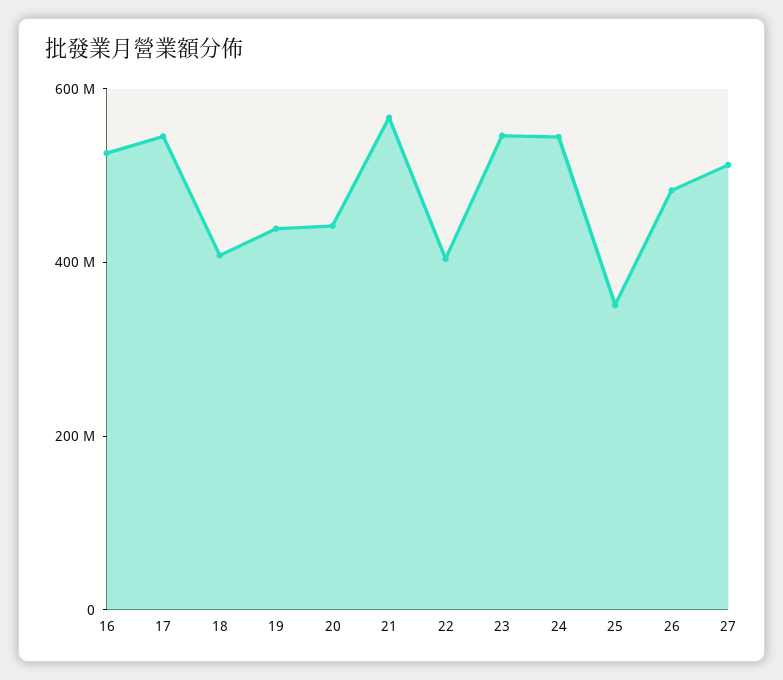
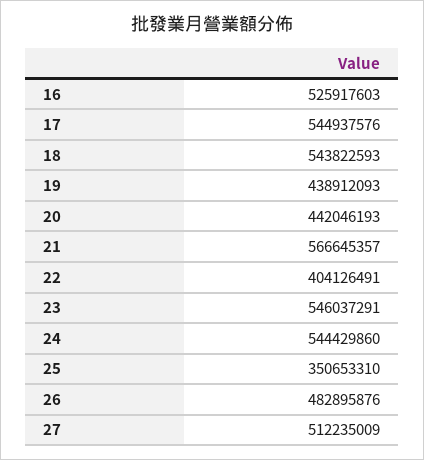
  {
    "16": 525917603,
    "17": 544937576,
-   "18": 400000000,
+   "18": 543822593,
    "19": 438912093,
    "20": 442046193,
    "21": 566645357,
    "22": 404126491,
    "23": 546037291,
    "24": 544429860,
    "25": 350653310,
    "26": 482895876,
    "27": 512235009
  }

